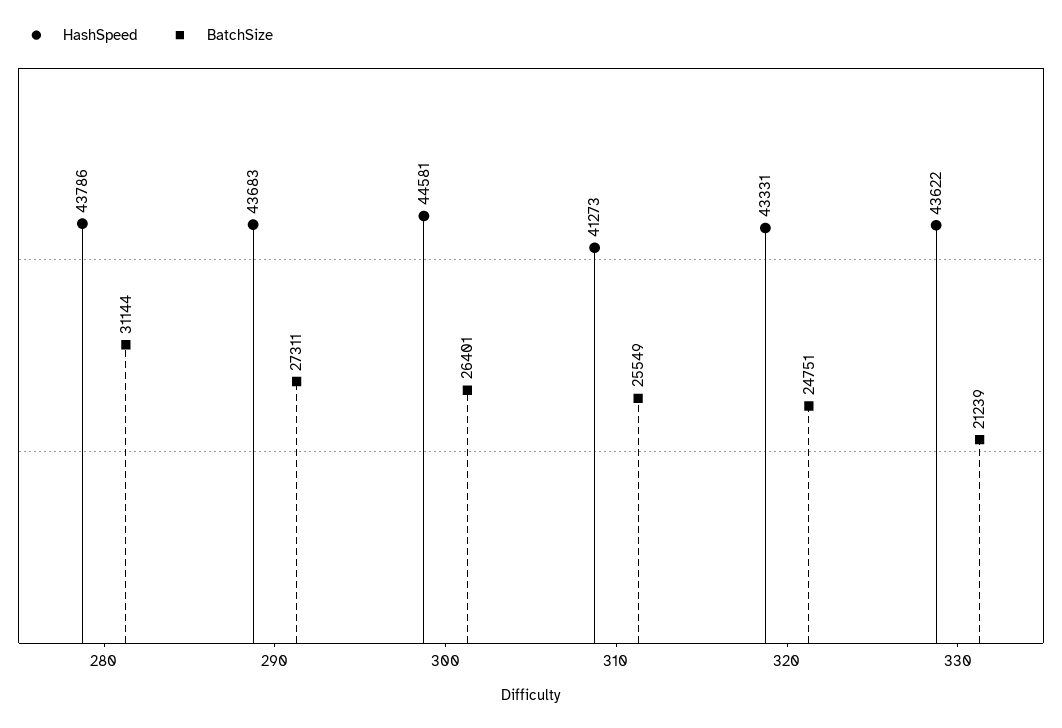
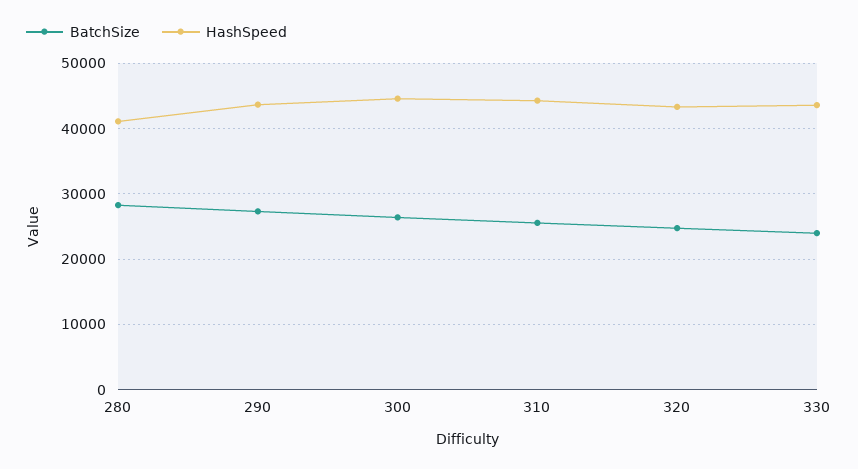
  {
    "HashSpeed": {
-     "280": 43786,
+     "280": 41000,
      "290": 43683,
      "300": 44581,
-     "310": 41273,
+     "310": 44000,
      "320": 43331,
      "330": 43622
    },
    "BatchSize": {
-     "280": 31144,
+     "280": 28000,
      "290": 27311,
      "300": 26401,
      "310": 25549,
      "320": 24751,
-     "330": 21239
+     "330": 24000
    }
  }

